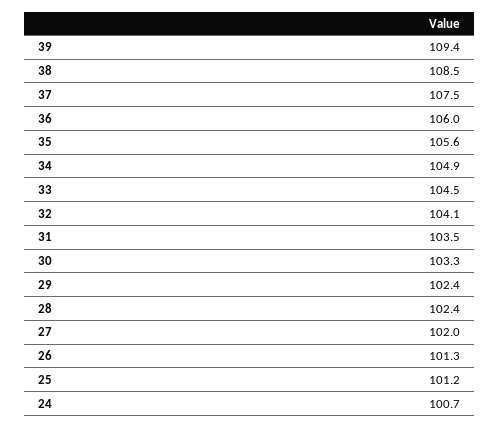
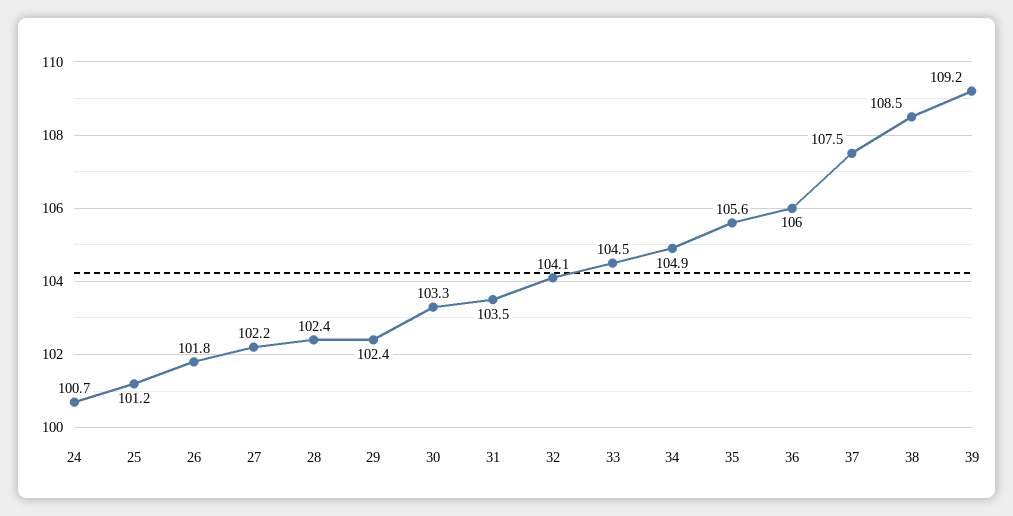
  {
-   "39": 109.4,
+   "39": 109.2,
    "38": 108.5,
    "37": 107.5,
    "36": 106,
    "35": 105.6,
    "34": 104.9,
    "33": 104.5,
    "32": 104.1,
    "31": 103.5,
    "30": 103.3,
    "29": 102.4,
    "28": 102.4,
-   "27": 102,
+   "27": 102.2,
-   "26": 101.3,
+   "26": 101.8,
    "25": 101.2,
    "24": 100.7
  }

